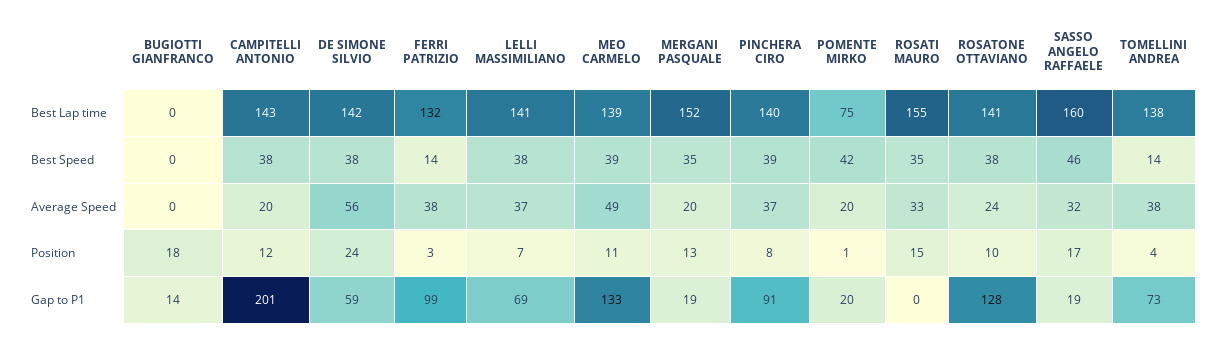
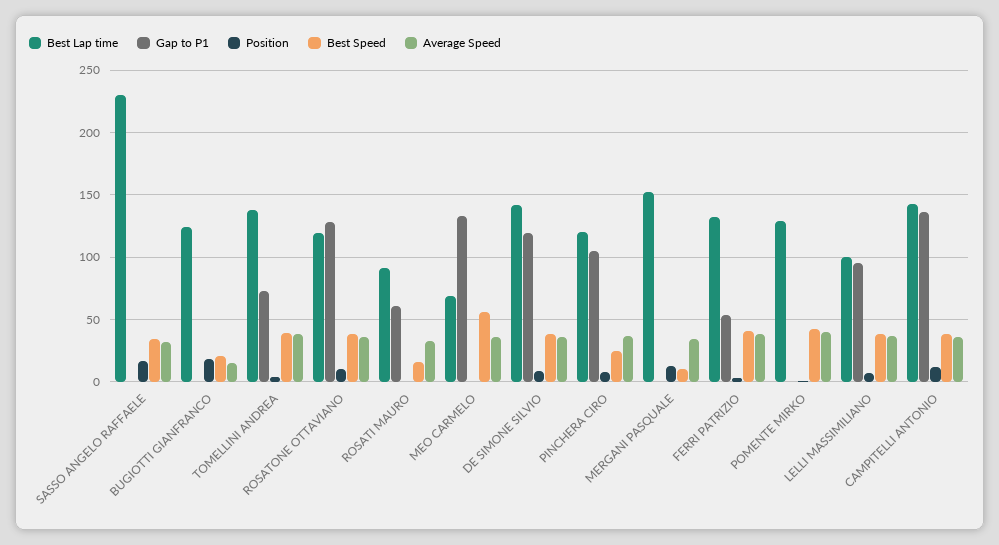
  {
    "Best Lap time": {
-     "BUGIOTTI GIANFRANCO": 0,
+     "BUGIOTTI GIANFRANCO": 125,
      "CAMPITELLI ANTONIO": 143,
      "DE SIMONE SILVIO": 142,
      "FERRI PATRIZIO": 132,
-     "LELLI MASSIMILIANO": 141,
+     "LELLI MASSIMILIANO": 100,
-     "MEO CARMELO": 139,
+     "MEO CARMELO": 70,
      "MERGANI PASQUALE": 152,
-     "PINCHERA CIRO": 140,
+     "PINCHERA CIRO": 120,
-     "POMENTE MIRKO": 75,
+     "POMENTE MIRKO": 130,
-     "ROSATI MAURO": 155,
+     "ROSATI MAURO": 90,
-     "ROSATONE OTTAVIANO": 141,
+     "ROSATONE OTTAVIANO": 120,
-     "SASSO ANGELO RAFFAELE": 160,
+     "SASSO ANGELO RAFFAELE": 230,
      "TOMELLINI ANDREA": 138
    },
    "Best Speed": {
-     "BUGIOTTI GIANFRANCO": 0,
+     "BUGIOTTI GIANFRANCO": 20,
      "CAMPITELLI ANTONIO": 38,
      "DE SIMONE SILVIO": 38,
-     "FERRI PATRIZIO": 14,
+     "FERRI PATRIZIO": 40,
      "LELLI MASSIMILIANO": 38,
-     "MEO CARMELO": 39,
+     "MEO CARMELO": 55,
-     "MERGANI PASQUALE": 35,
+     "MERGANI PASQUALE": 10,
-     "PINCHERA CIRO": 39,
+     "PINCHERA CIRO": 25,
      "POMENTE MIRKO": 42,
-     "ROSATI MAURO": 35,
+     "ROSATI MAURO": 15,
      "ROSATONE OTTAVIANO": 38,
-     "SASSO ANGELO RAFFAELE": 46,
+     "SASSO ANGELO RAFFAELE": 35,
-     "TOMELLINI ANDREA": 14
+     "TOMELLINI ANDREA": 40
    },
    "Average Speed": {
-     "BUGIOTTI GIANFRANCO": 0,
+     "BUGIOTTI GIANFRANCO": 15,
-     "CAMPITELLI ANTONIO": 20,
+     "CAMPITELLI ANTONIO": 35,
-     "DE SIMONE SILVIO": 56,
+     "DE SIMONE SILVIO": 35,
      "FERRI PATRIZIO": 38,
      "LELLI MASSIMILIANO": 37,
-     "MEO CARMELO": 49,
+     "MEO CARMELO": 35,
-     "MERGANI PASQUALE": 20,
+     "MERGANI PASQUALE": 35,
      "PINCHERA CIRO": 37,
-     "POMENTE MIRKO": 20,
+     "POMENTE MIRKO": 40,
      "ROSATI MAURO": 33,
-     "ROSATONE OTTAVIANO": 24,
+     "ROSATONE OTTAVIANO": 35,
      "SASSO ANGELO RAFFAELE": 32,
      "TOMELLINI ANDREA": 38
    },
    "Position": {
      "BUGIOTTI GIANFRANCO": 18,
      "CAMPITELLI ANTONIO": 12,
-     "DE SIMONE SILVIO": 24,
+     "DE SIMONE SILVIO": 10,
      "FERRI PATRIZIO": 3,
      "LELLI MASSIMILIANO": 7,
-     "MEO CARMELO": 11,
+     "MEO CARMELO": 0,
      "MERGANI PASQUALE": 13,
      "PINCHERA CIRO": 8,
      "POMENTE MIRKO": 1,
-     "ROSATI MAURO": 15,
+     "ROSATI MAURO": 0,
      "ROSATONE OTTAVIANO": 10,
      "SASSO ANGELO RAFFAELE": 17,
      "TOMELLINI ANDREA": 4
    },
    "Gap to P1": {
-     "BUGIOTTI GIANFRANCO": 14,
+     "BUGIOTTI GIANFRANCO": 0,
-     "CAMPITELLI ANTONIO": 201,
+     "CAMPITELLI ANTONIO": 135,
-     "DE SIMONE SILVIO": 59,
+     "DE SIMONE SILVIO": 120,
-     "FERRI PATRIZIO": 99,
+     "FERRI PATRIZIO": 55,
-     "LELLI MASSIMILIANO": 69,
+     "LELLI MASSIMILIANO": 95,
      "MEO CARMELO": 133,
-     "MERGANI PASQUALE": 19,
+     "MERGANI PASQUALE": 0,
-     "PINCHERA CIRO": 91,
+     "PINCHERA CIRO": 105,
-     "POMENTE MIRKO": 20,
+     "POMENTE MIRKO": 0,
-     "ROSATI MAURO": 0,
+     "ROSATI MAURO": 60,
      "ROSATONE OTTAVIANO": 128,
-     "SASSO ANGELO RAFFAELE": 19,
+     "SASSO ANGELO RAFFAELE": 0,
      "TOMELLINI ANDREA": 73
    }
  }

